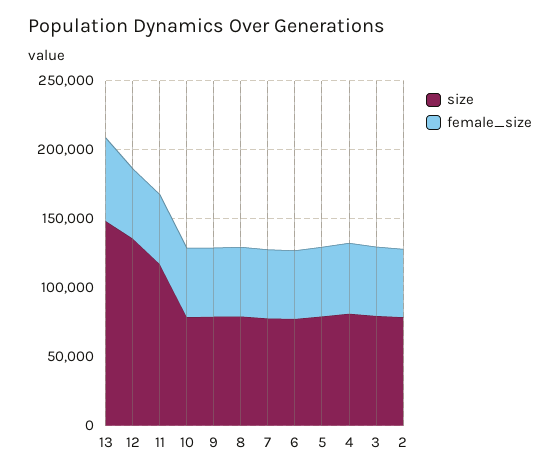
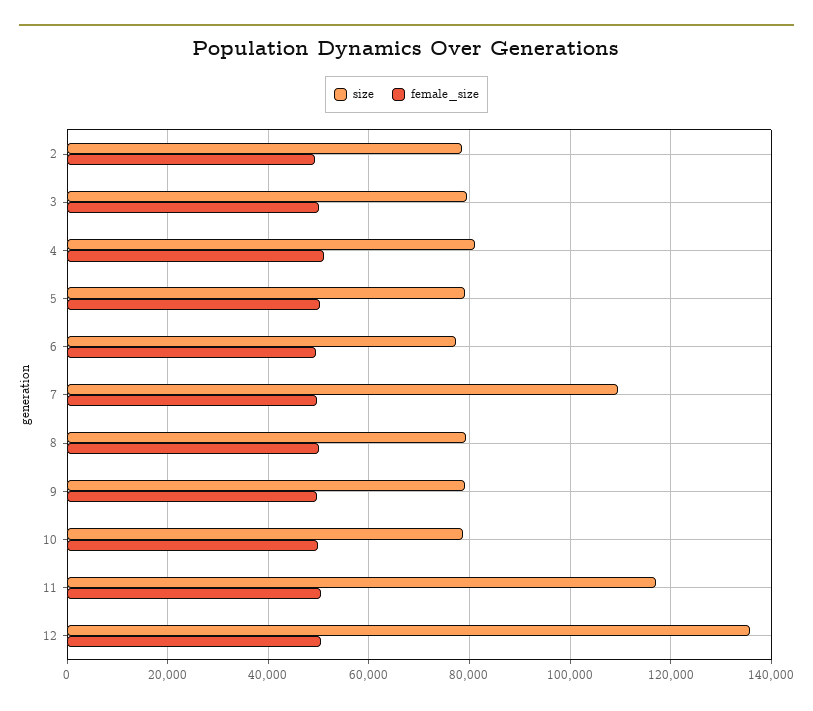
  {
    "size": {
-     "13": 150000,
      "12": 136000,
      "11": 118000,
      "10": 78000,
      "9": 80000,
      "8": 80000,
-     "7": 80000,
+     "7": 110000,
      "6": 78000,
      "5": 80000,
      "4": 82000,
      "3": 80000,
      "2": 78000
    },
    "female_size": {
-     "13": 60000,
      "12": 50000,
      "11": 50000,
      "10": 50000,
      "9": 50000,
      "8": 50000,
      "7": 50000,
      "6": 50000,
      "5": 50000,
      "4": 52000,
      "3": 50000,
      "2": 50000
    }
  }

